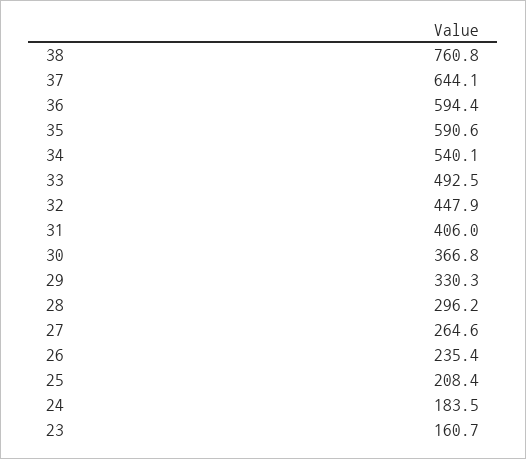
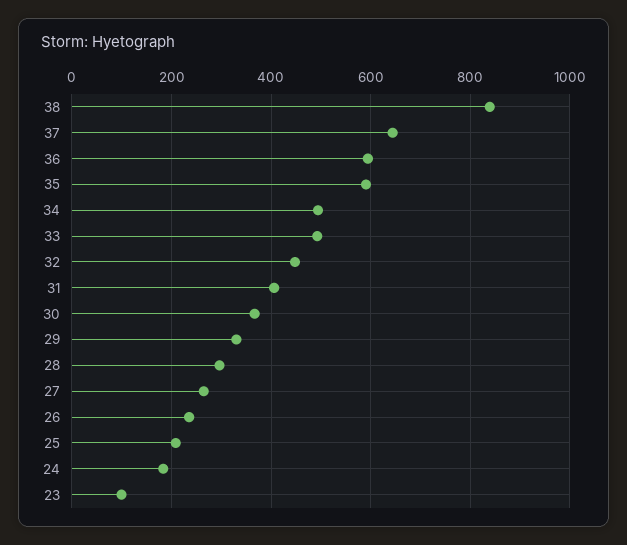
  {
-   "38": 760.8,
+   "38": 840,
    "37": 644.1,
    "36": 594.4,
    "35": 590.6,
-   "34": 540.1,
+   "34": 500,
    "33": 492.5,
    "32": 447.9,
    "31": 406,
    "30": 366.8,
    "29": 330.3,
    "28": 296.2,
    "27": 264.6,
    "26": 235.4,
    "25": 208.4,
    "24": 183.5,
-   "23": 160.7
+   "23": 100
  }

